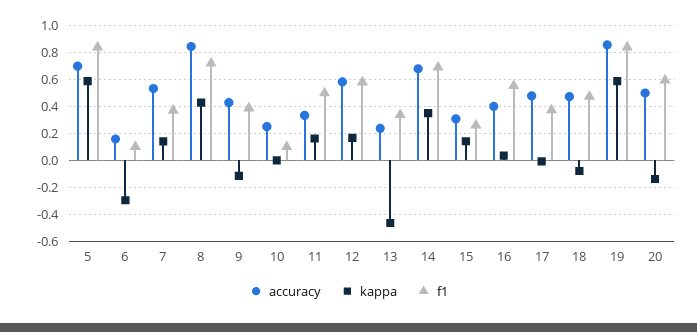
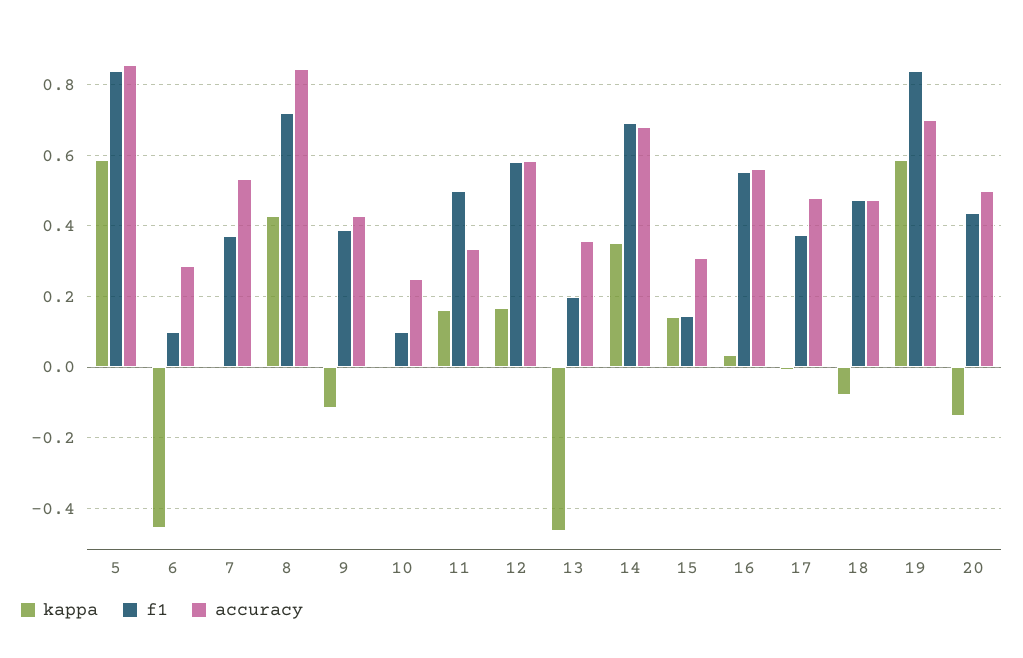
  {
    "accuracy": {
-     "5": 0.7,
+     "5": 0.86,
-     "6": 0.15,
+     "6": 0.28,
      "7": 0.54,
      "8": 0.84,
      "9": 0.42,
      "10": 0.26,
      "11": 0.34,
      "12": 0.58,
-     "13": 0.25,
+     "13": 0.36,
      "14": 0.68,
      "15": 0.3,
-     "16": 0.4,
+     "16": 0.56,
      "17": 0.48,
      "18": 0.48,
-     "19": 0.85,
+     "19": 0.7,
      "20": 0.5
    },
    "kappa": {
      "5": 0.58,
-     "6": -0.3,
+     "6": -0.46,
-     "7": 0.15,
+     "7": 0,
      "8": 0.42,
      "9": -0.12,
      "10": 0,
      "11": 0.16,
      "12": 0.16,
      "13": -0.46,
      "14": 0.36,
      "15": 0.14,
      "16": 0.04,
      "17": 0,
      "18": -0.08,
      "19": 0.58,
      "20": -0.14
    },
    "f1": {
      "5": 0.84,
      "6": 0.1,
      "7": 0.38,
      "8": 0.72,
      "9": 0.38,
      "10": 0.1,
      "11": 0.5,
      "12": 0.58,
-     "13": 0.35,
+     "13": 0.2,
      "14": 0.7,
-     "15": 0.25,
+     "15": 0.14,
      "16": 0.56,
      "17": 0.38,
      "18": 0.48,
      "19": 0.84,
-     "20": 0.6
+     "20": 0.44
    }
  }

